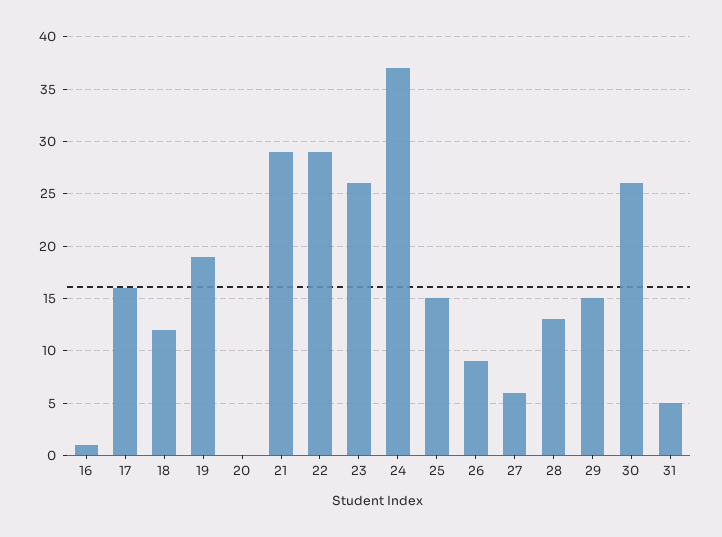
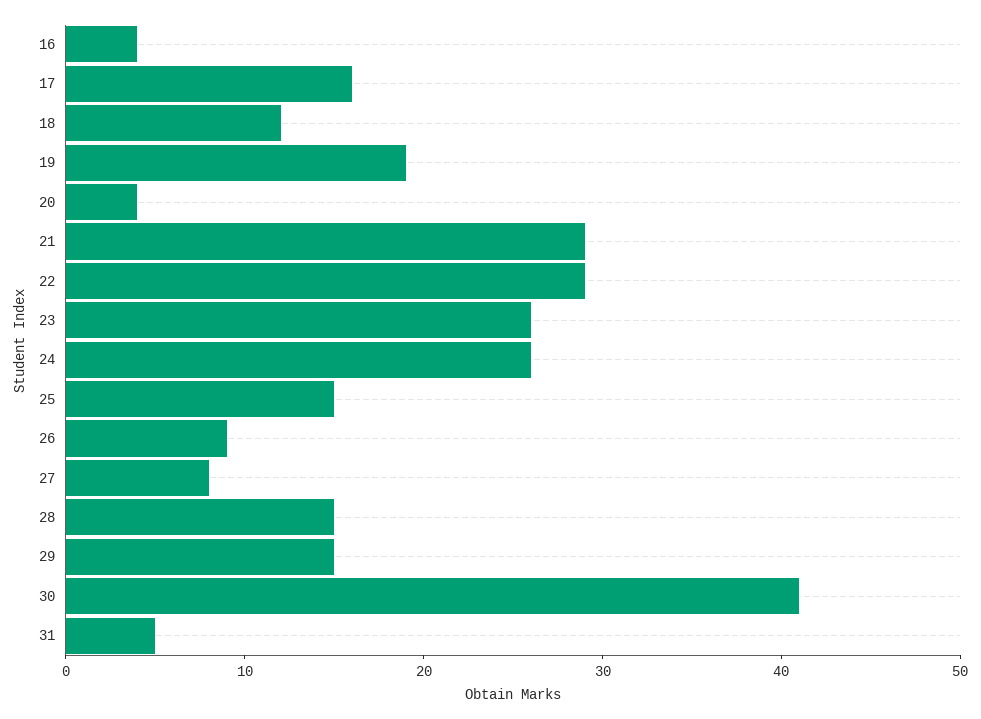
  {
-   "16": 1,
+   "16": 4,
    "17": 16,
    "18": 12,
    "19": 19,
-   "20": 0,
+   "20": 4,
    "21": 29,
    "22": 29,
    "23": 26,
-   "24": 37,
+   "24": 26,
    "25": 15,
    "26": 9,
-   "27": 6,
+   "27": 8,
-   "28": 13,
+   "28": 15,
    "29": 15,
-   "30": 26,
+   "30": 41,
    "31": 5
  }

